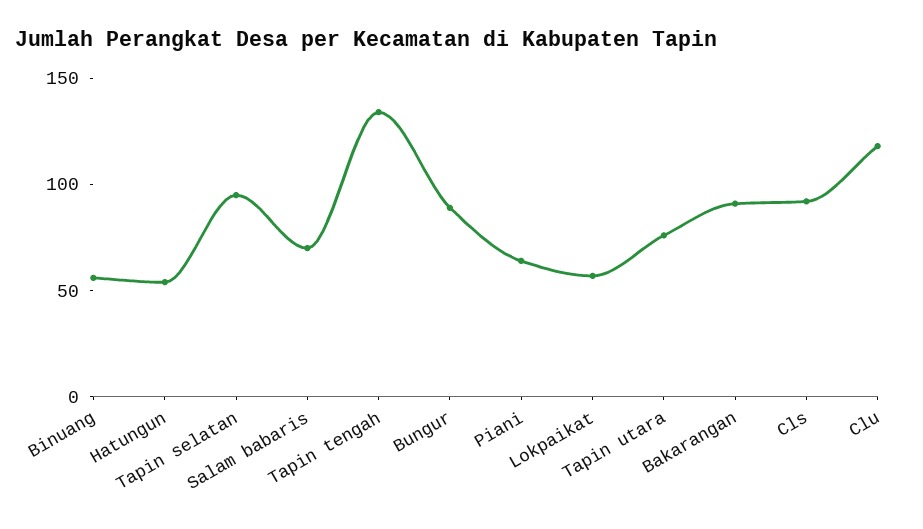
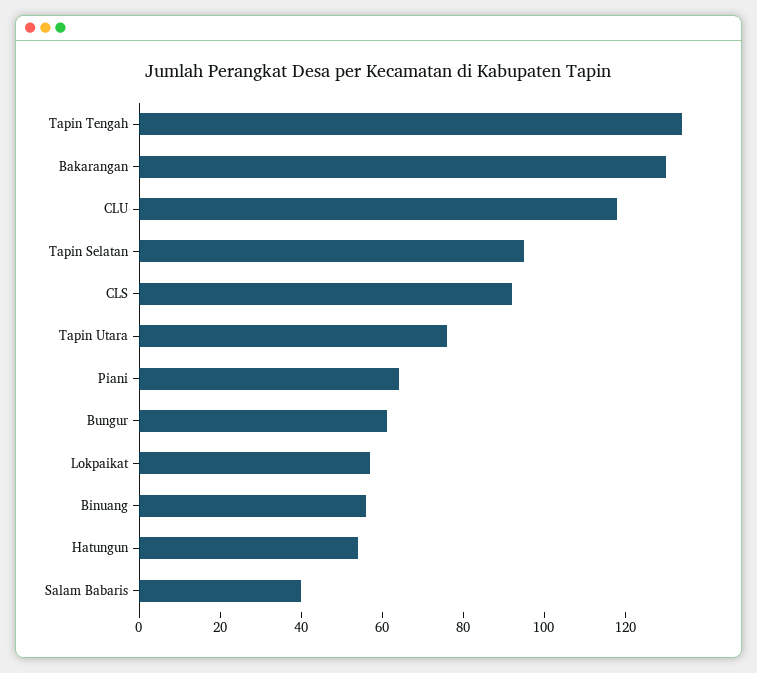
  {
    "Binuang": 55,
    "Hatungun": 55,
    "Tapin selatan": 95,
-   "Salam babaris": 70,
+   "Salam babaris": 40,
    "Tapin tengah": 135,
-   "Bungur": 90,
+   "Bungur": 60,
    "Piani": 65,
    "Lokpaikat": 55,
    "Tapin utara": 75,
-   "Bakarangan": 90,
+   "Bakarangan": 130,
    "Cls": 90,
    "Clu": 120
  }

